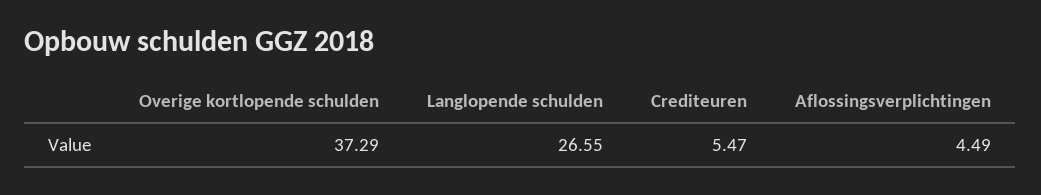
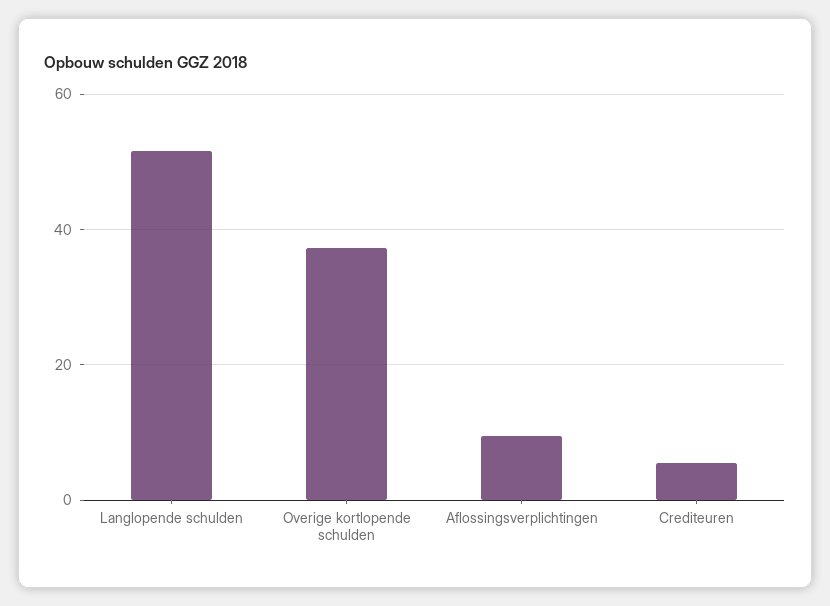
  {
    "Overige kortlopende schulden": 37.29,
-   "Langlopende schulden": 26.55,
+   "Langlopende schulden": 52,
    "Crediteuren": 5.47,
-   "Aflossingsverplichtingen": 4.49
+   "Aflossingsverplichtingen": 10
  }

